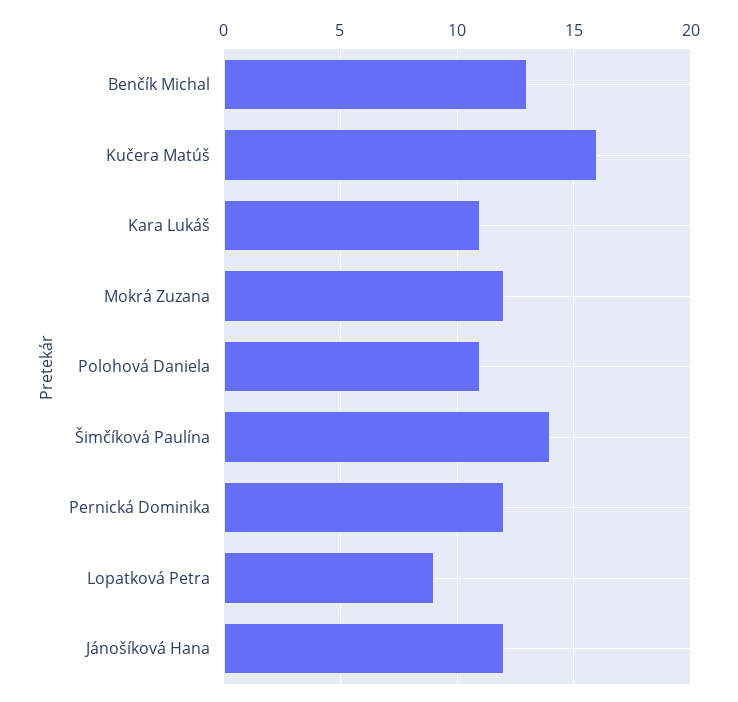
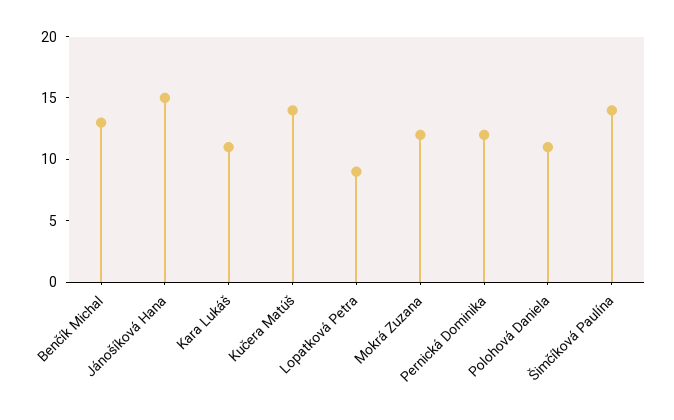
  {
    "Benčík Michal": 13,
-   "Kučera Matúš": 16,
+   "Kučera Matúš": 14,
    "Kara Lukáš": 11,
    "Mokrá Zuzana": 12,
    "Polohová Daniela": 11,
    "Šimčíková Paulína": 14,
    "Pernická Dominika": 12,
    "Lopatková Petra": 9,
-   "Jánošíková Hana": 12
+   "Jánošíková Hana": 15
  }

